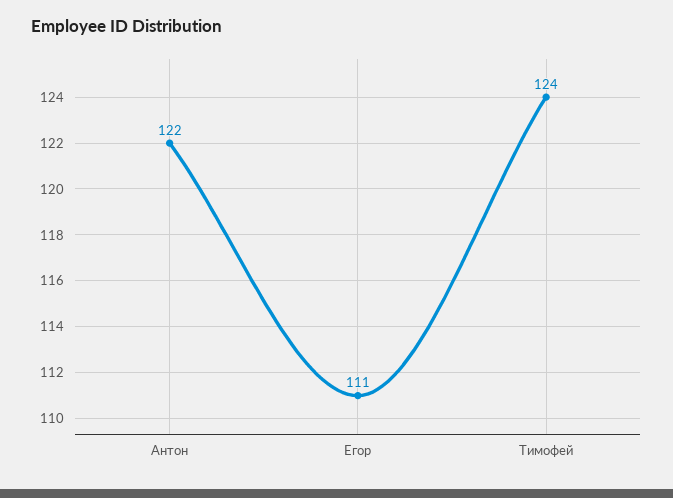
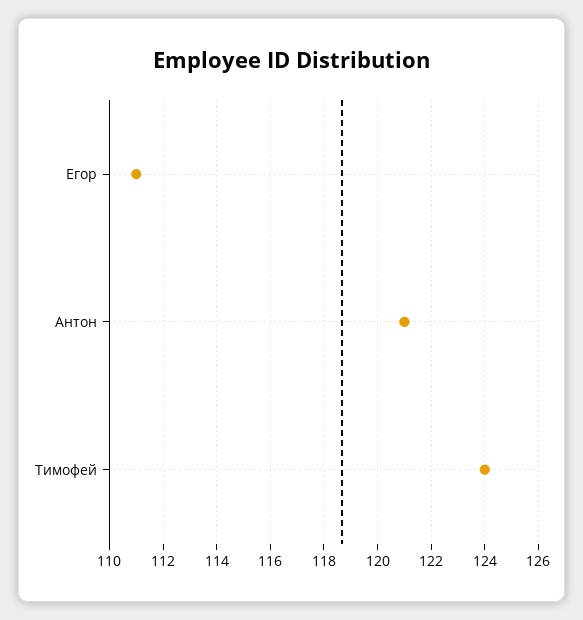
  {
-   "Антон": 122,
+   "Антон": 121,
    "Егор": 111,
    "Тимофей": 124
  }

